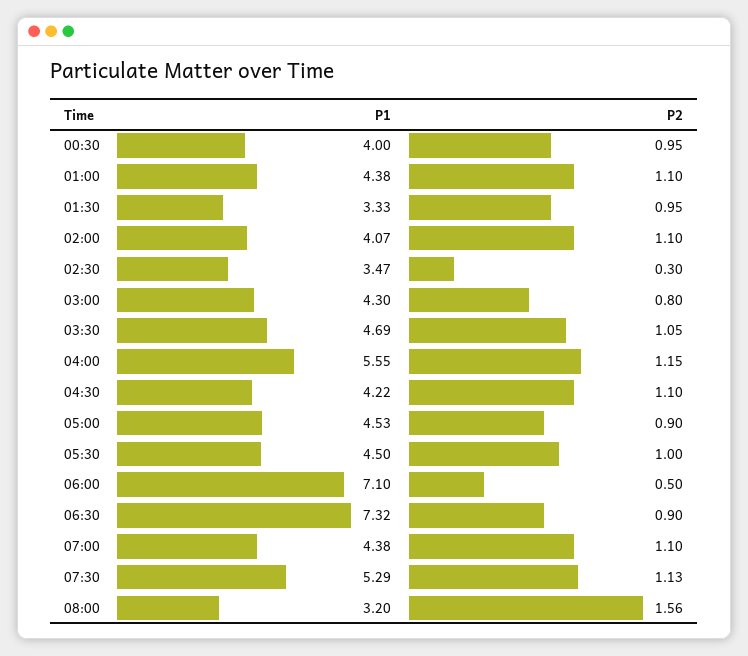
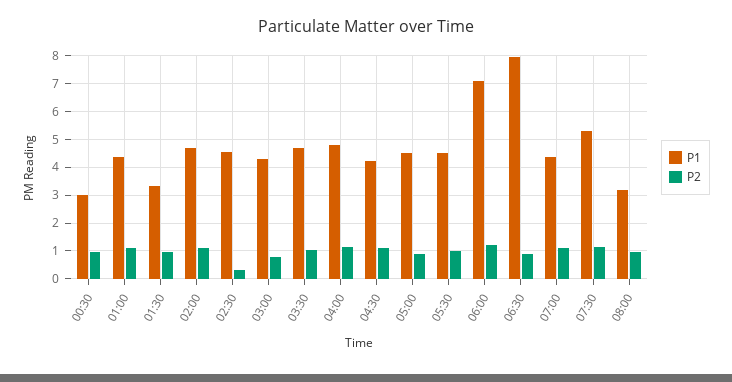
  {
    "P1": {
-     "00:30": 4,
+     "00:30": 3,
      "01:00": 4.38,
      "01:30": 3.33,
-     "02:00": 4.07,
+     "02:00": 4.75,
-     "02:30": 3.47,
+     "02:30": 4.5,
      "03:00": 4.3,
      "03:30": 4.69,
-     "04:00": 5.55,
+     "04:00": 4.75,
      "04:30": 4.22,
      "05:00": 4.53,
      "05:30": 4.5,
      "06:00": 7.1,
-     "06:30": 7.32,
+     "06:30": 8,
      "07:00": 4.38,
      "07:30": 5.29,
      "08:00": 3.2
    },
    "P2": {
      "00:30": 0.95,
      "01:00": 1.1,
      "01:30": 0.95,
      "02:00": 1.1,
      "02:30": 0.3,
      "03:00": 0.8,
      "03:30": 1.05,
      "04:00": 1.15,
      "04:30": 1.1,
      "05:00": 0.9,
      "05:30": 1,
-     "06:00": 0.5,
+     "06:00": 1.25,
      "06:30": 0.9,
      "07:00": 1.1,
      "07:30": 1.13,
-     "08:00": 1.56
+     "08:00": 1
    }
  }

